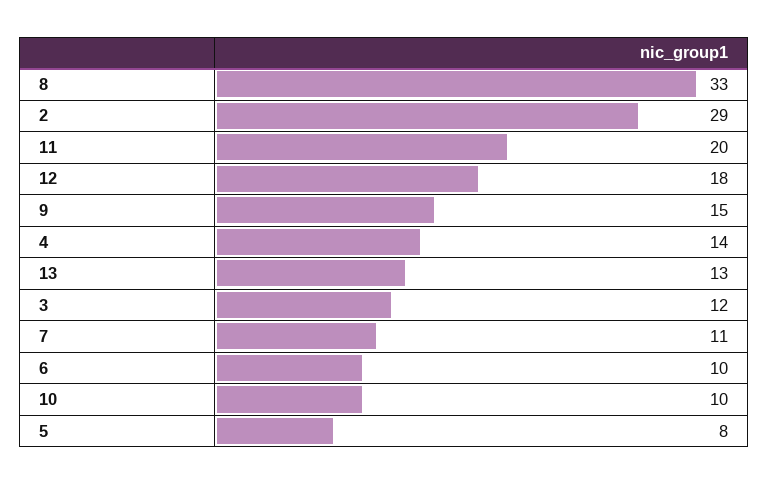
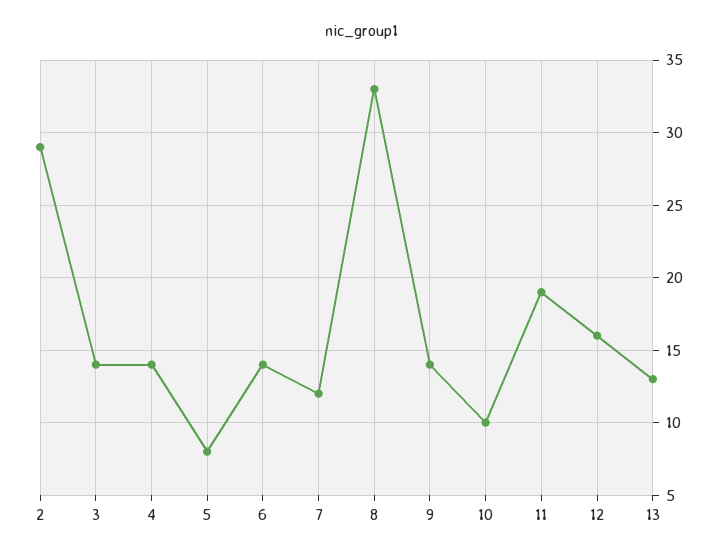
  {
    "8": 33,
    "2": 29,
-   "11": 20,
+   "11": 19,
-   "12": 18,
+   "12": 16,
-   "9": 15,
+   "9": 14,
    "4": 14,
    "13": 13,
-   "3": 12,
+   "3": 14,
-   "7": 11,
+   "7": 12,
-   "6": 10,
+   "6": 14,
    "10": 10,
    "5": 8
  }

